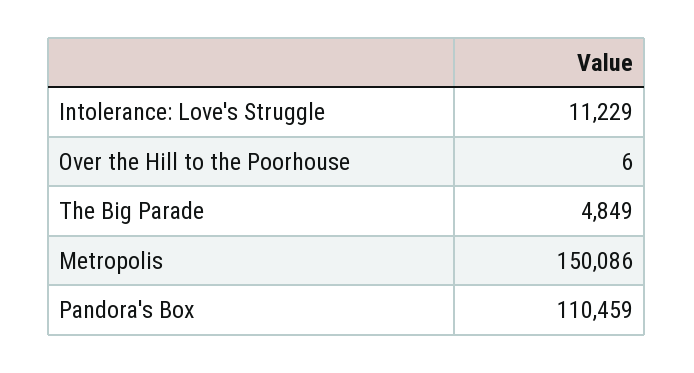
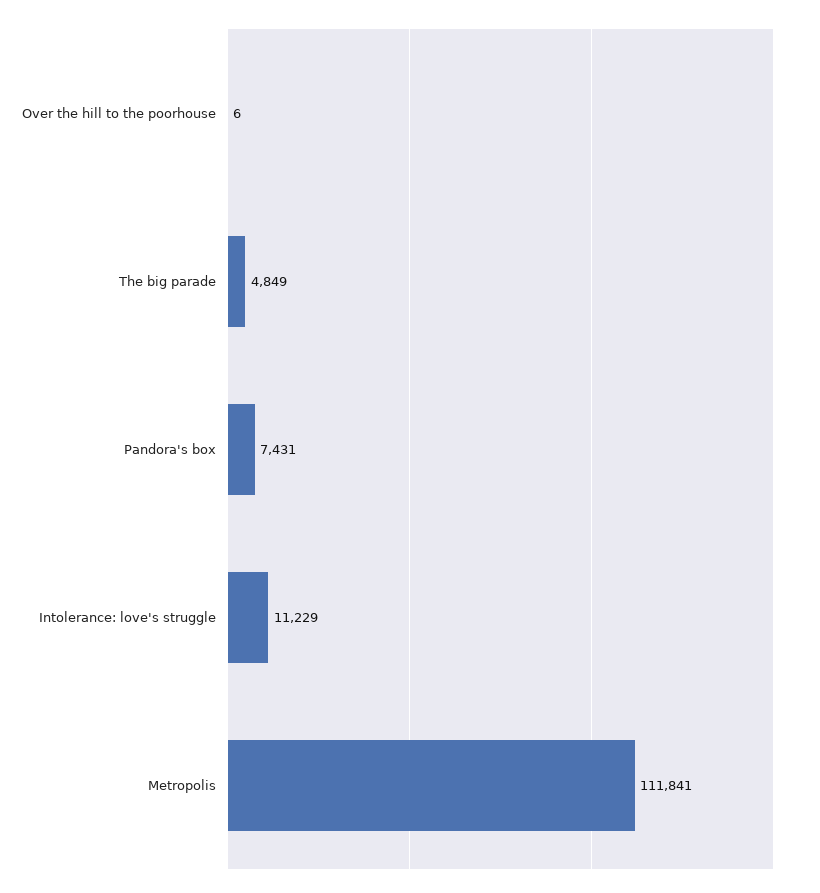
  {
    "Intolerance: Love's Struggle": 11229,
    "Over the Hill to the Poorhouse": 6,
    "The Big Parade": 4849,
-   "Metropolis": 150086,
+   "Metropolis": 111841,
-   "Pandora's Box": 110459
+   "Pandora's Box": 7431
  }

